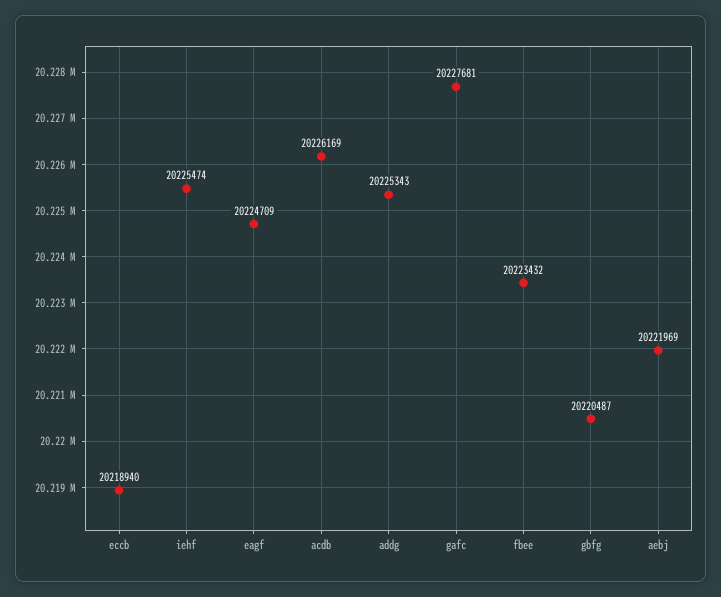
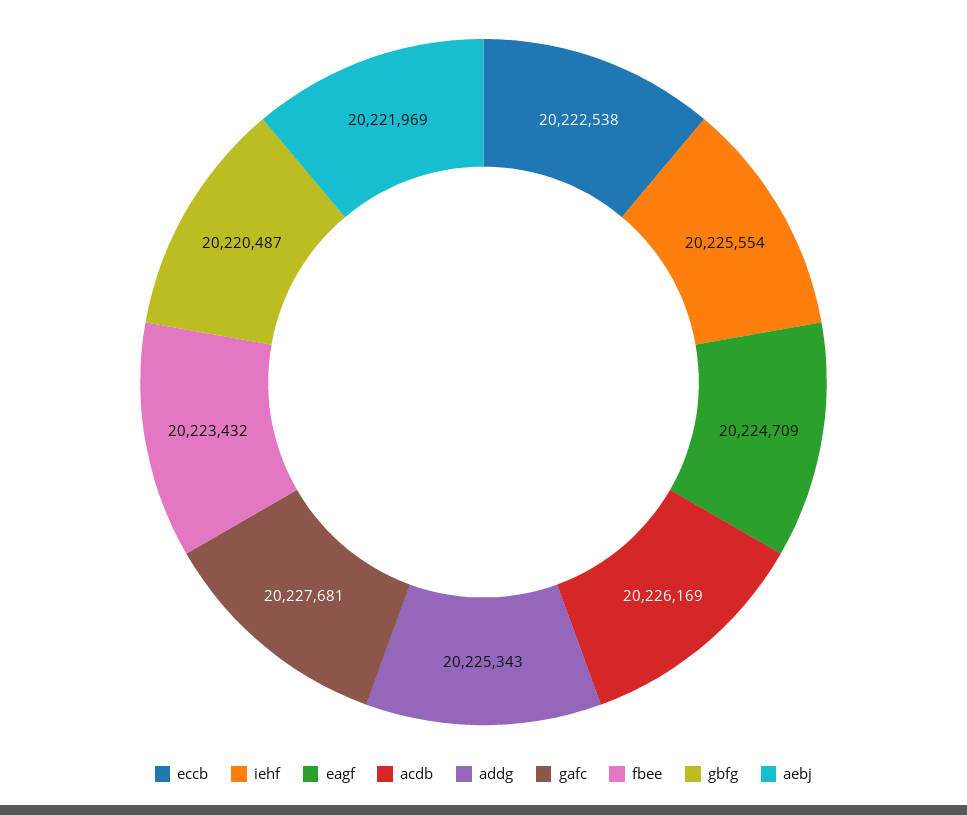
  {
-   "eccb": 20218940,
+   "eccb": 20222538,
-   "iehf": 20225474,
+   "iehf": 20225554,
    "eagf": 20224709,
    "acdb": 20226169,
    "addg": 20225343,
    "gafc": 20227681,
    "fbee": 20223432,
    "gbfg": 20220487,
    "aebj": 20221969
  }

